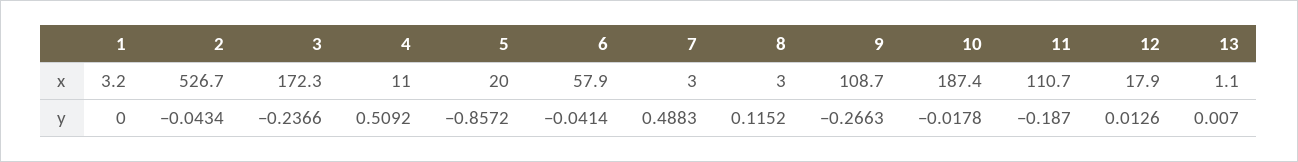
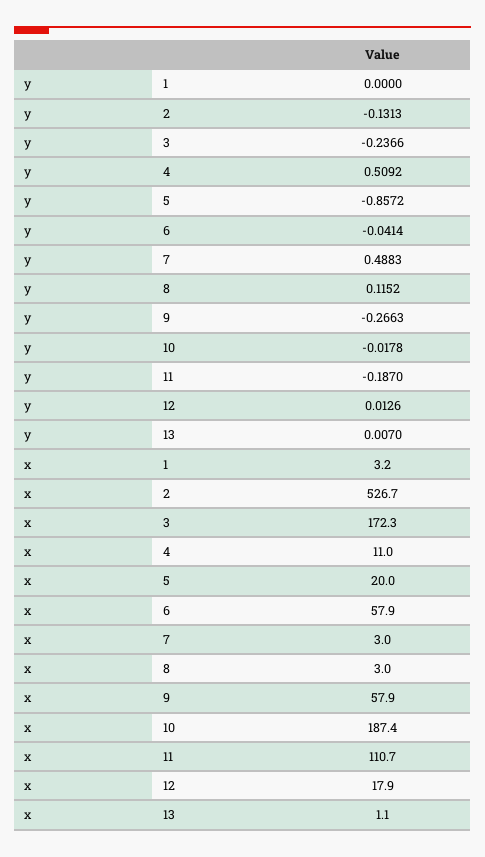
  {
    "1": {
      "x": 3.2,
      "y": 0
    },
    "2": {
      "x": 526.7,
-     "y": -0.0434
+     "y": -0.1313
    },
    "3": {
      "x": 172.3,
      "y": -0.2366
    },
    "4": {
      "x": 11,
      "y": 0.5092
    },
    "5": {
      "x": 20,
      "y": -0.8572
    },
    "6": {
      "x": 57.9,
      "y": -0.0414
    },
    "7": {
      "x": 3,
      "y": 0.4883
    },
    "8": {
      "x": 3,
      "y": 0.1152
    },
    "9": {
-     "x": 108.7,
+     "x": 57.9,
      "y": -0.2663
    },
    "10": {
      "x": 187.4,
      "y": -0.0178
    },
    "11": {
      "x": 110.7,
      "y": -0.187
    },
    "12": {
      "x": 17.9,
      "y": 0.0126
    },
    "13": {
      "x": 1.1,
      "y": 0.007
    }
  }

